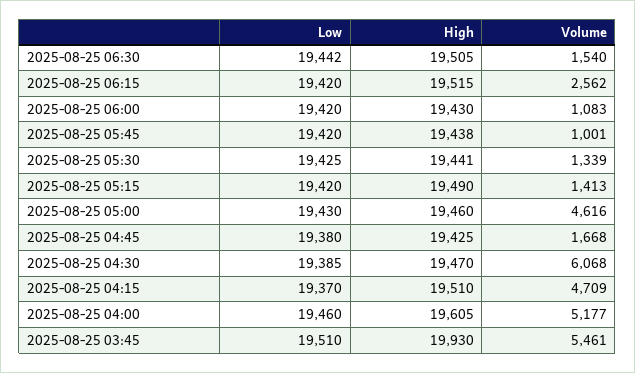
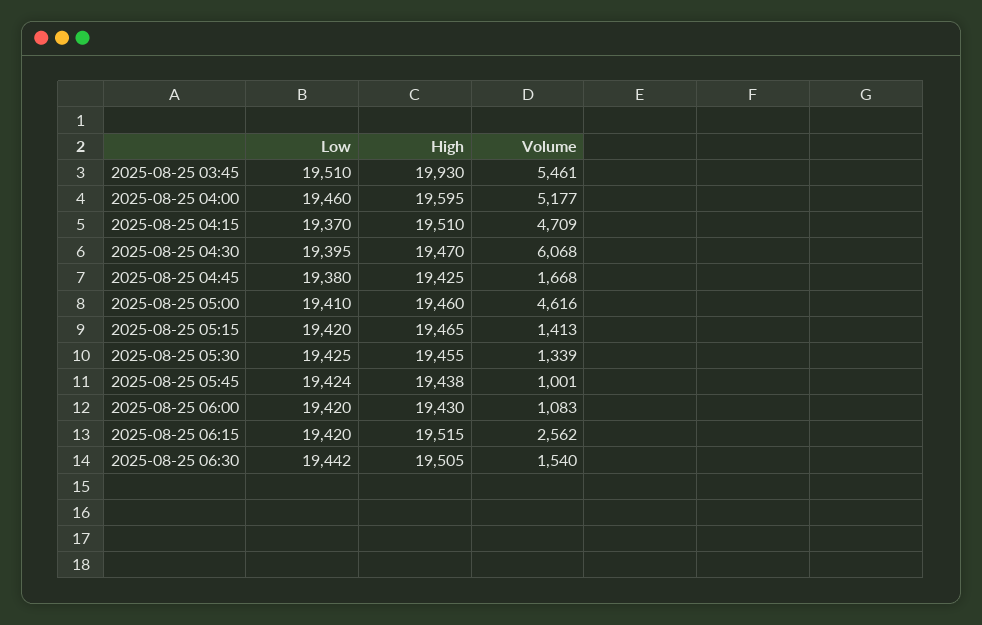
  {
    "Low": {
      "2025-08-25 06:30": 19442,
      "2025-08-25 06:15": 19420,
      "2025-08-25 06:00": 19420,
-     "2025-08-25 05:45": 19420,
+     "2025-08-25 05:45": 19424,
      "2025-08-25 05:30": 19425,
      "2025-08-25 05:15": 19420,
-     "2025-08-25 05:00": 19430,
+     "2025-08-25 05:00": 19410,
      "2025-08-25 04:45": 19380,
-     "2025-08-25 04:30": 19385,
+     "2025-08-25 04:30": 19395,
      "2025-08-25 04:15": 19370,
      "2025-08-25 04:00": 19460,
      "2025-08-25 03:45": 19510
    },
    "High": {
      "2025-08-25 06:30": 19505,
      "2025-08-25 06:15": 19515,
      "2025-08-25 06:00": 19430,
      "2025-08-25 05:45": 19438,
-     "2025-08-25 05:30": 19441,
+     "2025-08-25 05:30": 19455,
-     "2025-08-25 05:15": 19490,
+     "2025-08-25 05:15": 19465,
      "2025-08-25 05:00": 19460,
      "2025-08-25 04:45": 19425,
      "2025-08-25 04:30": 19470,
      "2025-08-25 04:15": 19510,
-     "2025-08-25 04:00": 19605,
+     "2025-08-25 04:00": 19595,
      "2025-08-25 03:45": 19930
    },
    "Volume": {
      "2025-08-25 06:30": 1540,
      "2025-08-25 06:15": 2562,
      "2025-08-25 06:00": 1083,
      "2025-08-25 05:45": 1001,
      "2025-08-25 05:30": 1339,
      "2025-08-25 05:15": 1413,
      "2025-08-25 05:00": 4616,
      "2025-08-25 04:45": 1668,
      "2025-08-25 04:30": 6068,
      "2025-08-25 04:15": 4709,
      "2025-08-25 04:00": 5177,
      "2025-08-25 03:45": 5461
    }
  }

